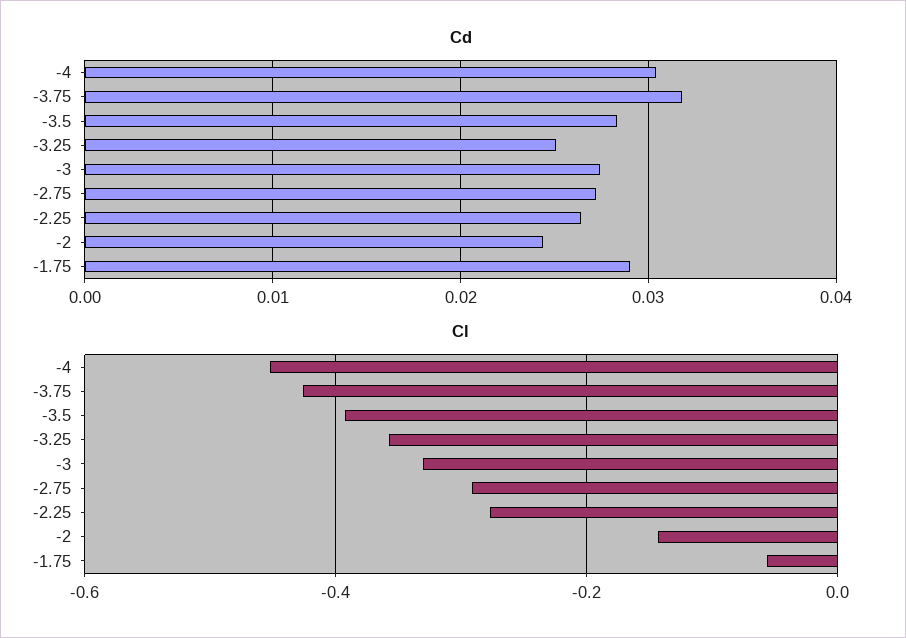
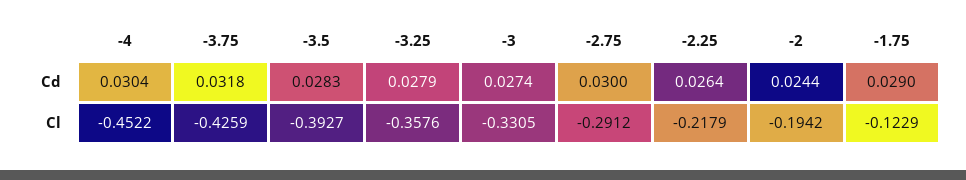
  {
    "Cd": {
      "-4": 0.0304,
      "-3.75": 0.0318,
      "-3.5": 0.0283,
-     "-3.25": 0.025,
+     "-3.25": 0.0279,
      "-3": 0.0274,
-     "-2.75": 0.027,
+     "-2.75": 0.03,
      "-2.25": 0.0264,
      "-2": 0.0244,
      "-1.75": 0.029
    },
    "Cl": {
      "-4": -0.4522,
      "-3.75": -0.4259,
      "-3.5": -0.3927,
      "-3.25": -0.3576,
      "-3": -0.3305,
      "-2.75": -0.2912,
-     "-2.25": -0.28,
+     "-2.25": -0.2179,
-     "-2": -0.14,
+     "-2": -0.1942,
-     "-1.75": -0.06
+     "-1.75": -0.1229
    }
  }

